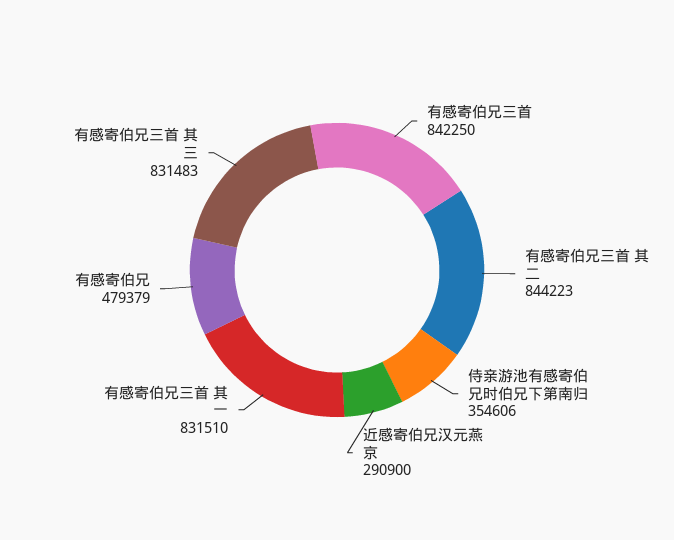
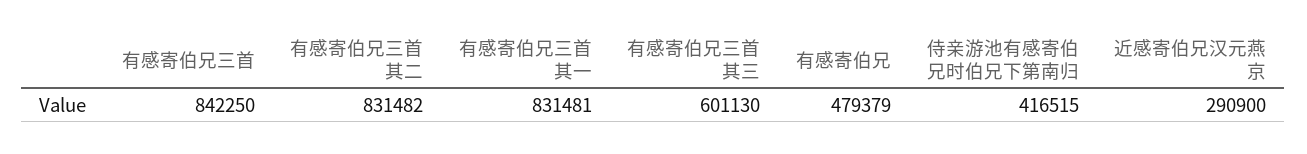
  {
    "有感寄伯兄三首": 842250,
-   "有感寄伯兄三首 其二": 844223,
+   "有感寄伯兄三首 其二": 831482,
-   "侍亲游池有感寄伯兄时伯兄下第南归": 354606,
+   "侍亲游池有感寄伯兄时伯兄下第南归": 416515,
    "近感寄伯兄汉元燕京": 290900,
-   "有感寄伯兄三首 其一": 831510,
+   "有感寄伯兄三首 其一": 831481,
    "有感寄伯兄": 479379,
-   "有感寄伯兄三首 其三": 831483
+   "有感寄伯兄三首 其三": 601130
  }

